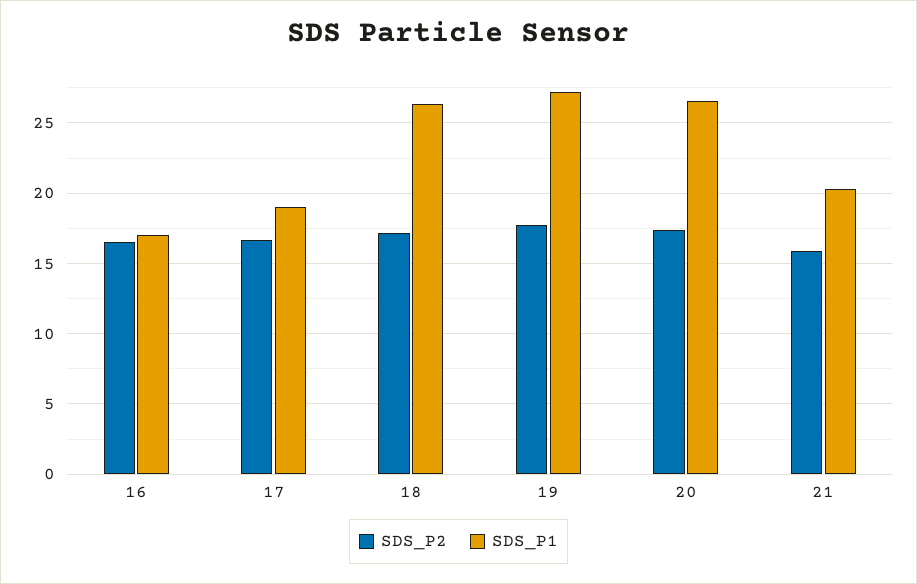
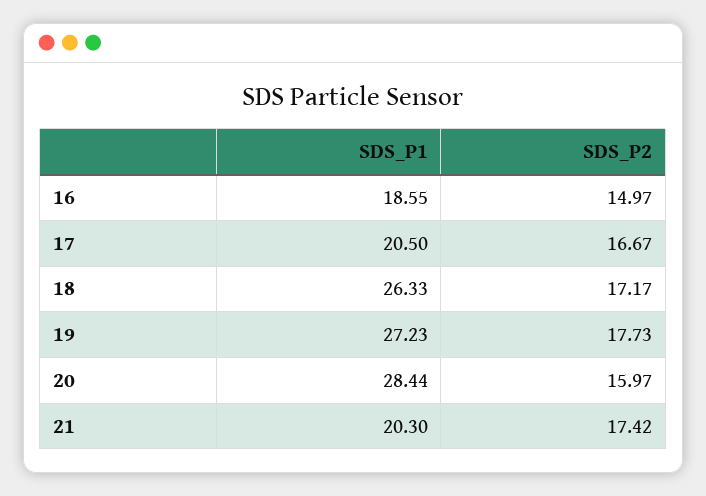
  {
    "SDS_P2": {
-     "16": 16.5,
+     "16": 14.97,
      "17": 16.67,
      "18": 17.17,
      "19": 17.73,
-     "20": 17.5,
+     "20": 15.97,
-     "21": 16
+     "21": 17.42
    },
    "SDS_P1": {
-     "16": 17,
+     "16": 18.55,
-     "17": 19,
+     "17": 20.5,
      "18": 26.33,
      "19": 27.23,
-     "20": 26.5,
+     "20": 28.44,
      "21": 20.3
    }
  }

